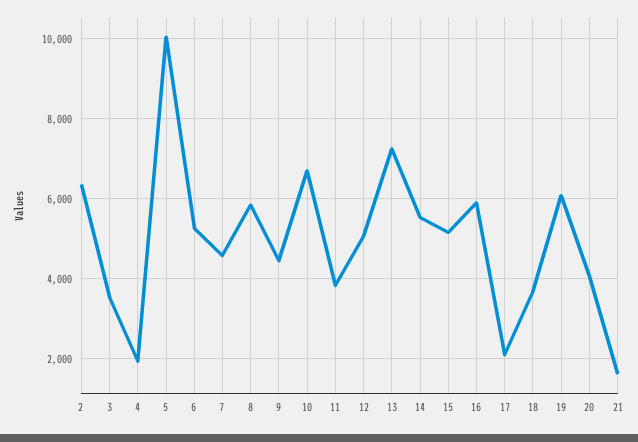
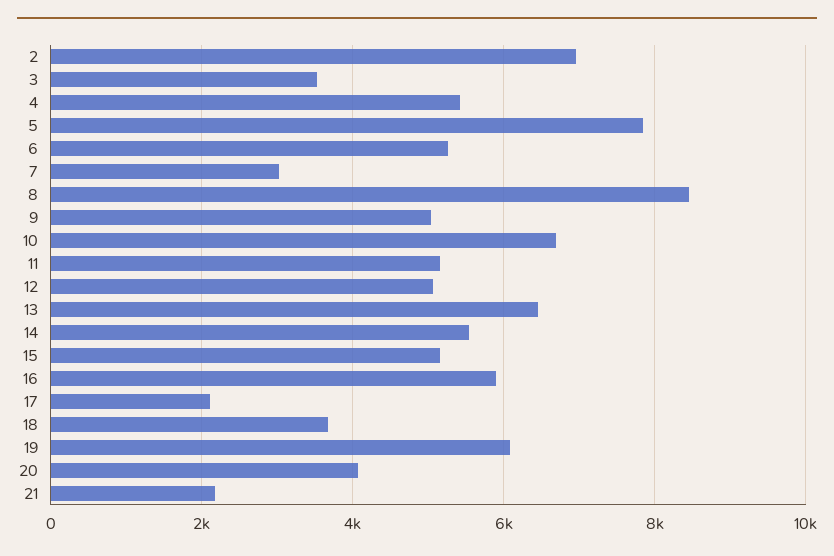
  {
-   "2": 6400,
+   "2": 7000,
    "3": 3600,
-   "4": 2000,
+   "4": 5400,
-   "5": 10000,
+   "5": 7800,
    "6": 5200,
-   "7": 4600,
+   "7": 3000,
-   "8": 5800,
+   "8": 8400,
-   "9": 4400,
+   "9": 5000,
    "10": 6600,
-   "11": 3800,
+   "11": 5200,
    "12": 5000,
-   "13": 7200,
+   "13": 6400,
    "14": 5600,
    "15": 5200,
    "16": 5800,
    "17": 2200,
    "18": 3600,
    "19": 6000,
    "20": 4000,
-   "21": 1600
+   "21": 2200
  }

